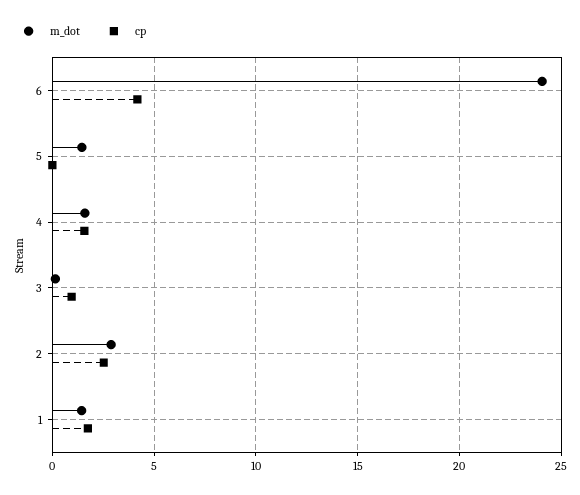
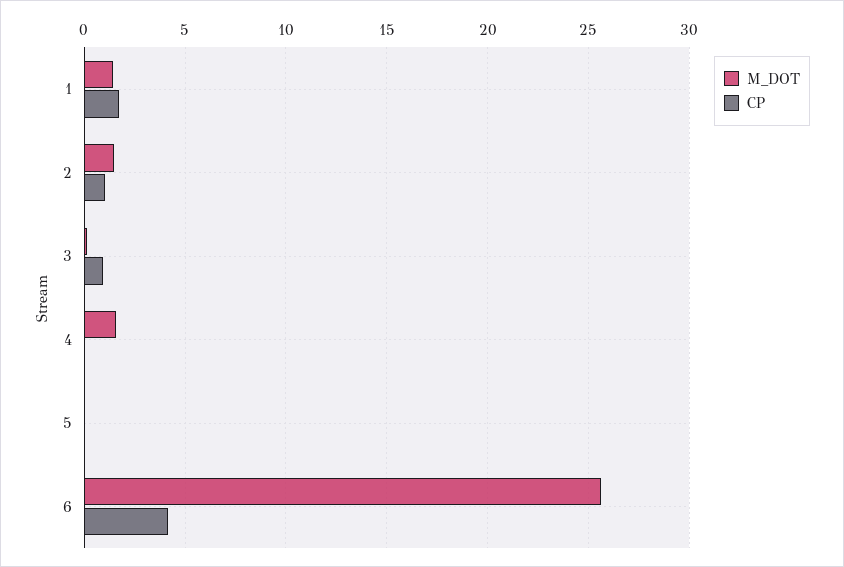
  {
    "m_dot": {
-     "6": 24,
+     "6": 25.5,
-     "5": 1.5,
+     "5": 0,
      "4": 1.5,
      "3": 0,
-     "2": 3,
+     "2": 1.5,
      "1": 1.5
    },
    "cp": {
      "6": 4,
      "5": 0,
-     "4": 1.5,
+     "4": 0,
      "3": 1,
-     "2": 2.5,
+     "2": 1,
      "1": 2
    }
  }

